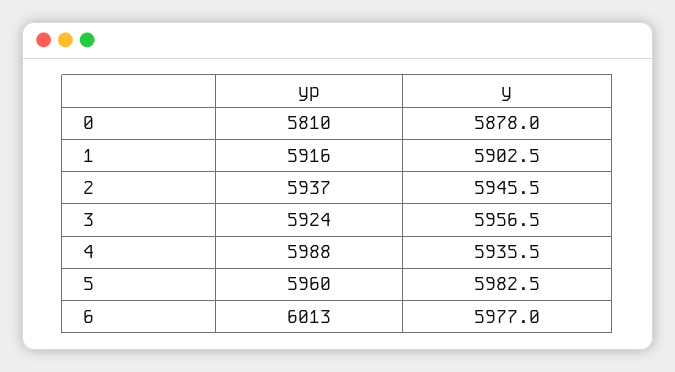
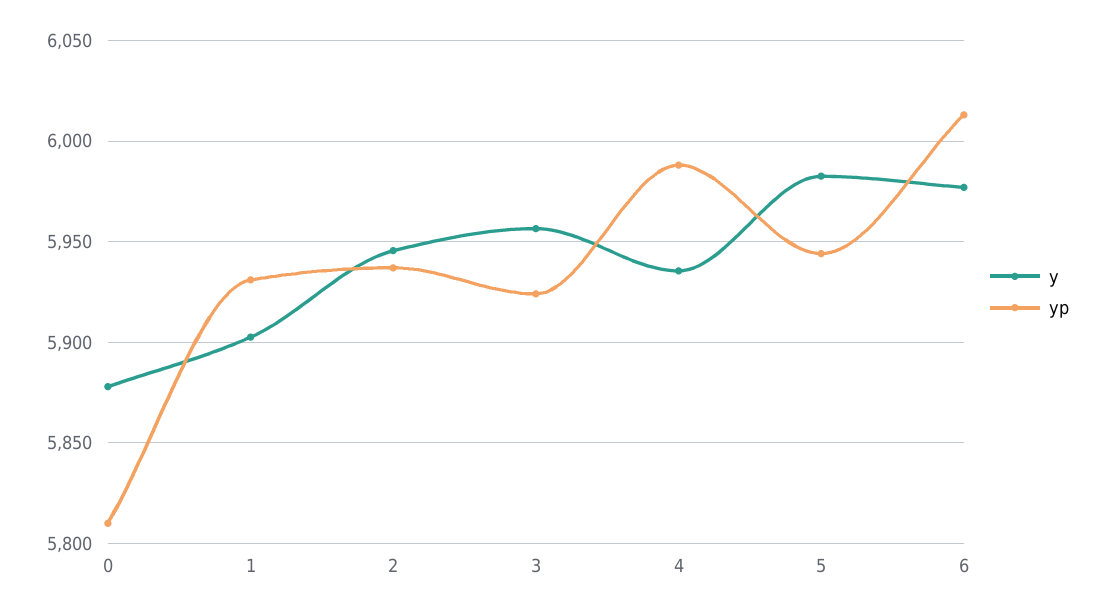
  {
    "yp": {
      "0": 5810,
-     "1": 5916,
+     "1": 5930,
      "2": 5937,
      "3": 5924,
      "4": 5988,
-     "5": 5960,
+     "5": 5945,
      "6": 6013
    },
    "y": {
      "0": 5878,
      "1": 5902.5,
      "2": 5945.5,
      "3": 5956.5,
      "4": 5935.5,
      "5": 5982.5,
      "6": 5977
    }
  }

